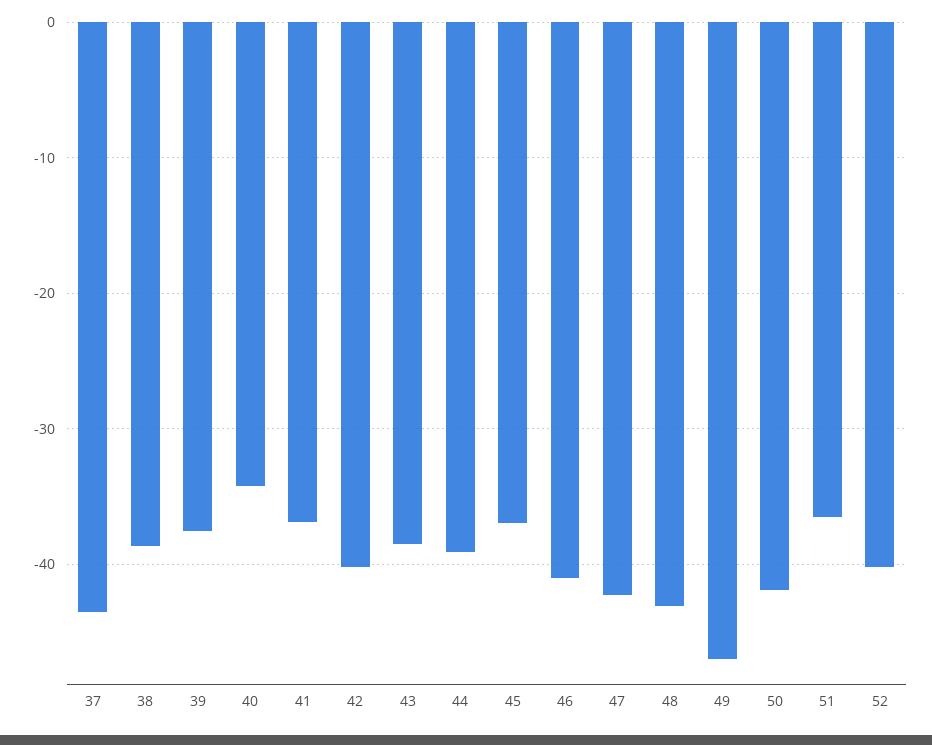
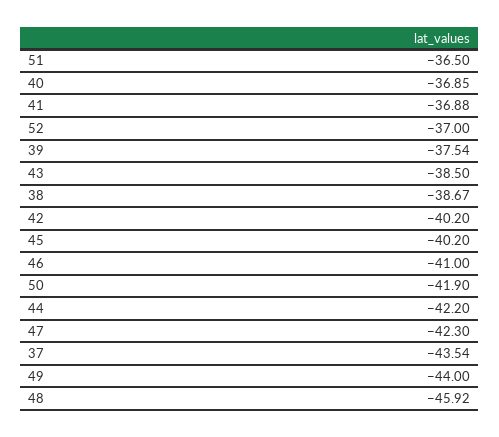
  {
    "37": -43.54,
    "38": -38.67,
    "39": -37.54,
-   "40": -34,
+   "40": -36.85,
    "41": -36.88,
    "42": -40.2,
    "43": -38.5,
-   "44": -39,
+   "44": -42.2,
-   "45": -37,
+   "45": -40.2,
    "46": -41,
    "47": -42.3,
-   "48": -43,
+   "48": -45.92,
-   "49": -47,
+   "49": -44,
    "50": -41.9,
    "51": -36.5,
-   "52": -40
+   "52": -37
  }

